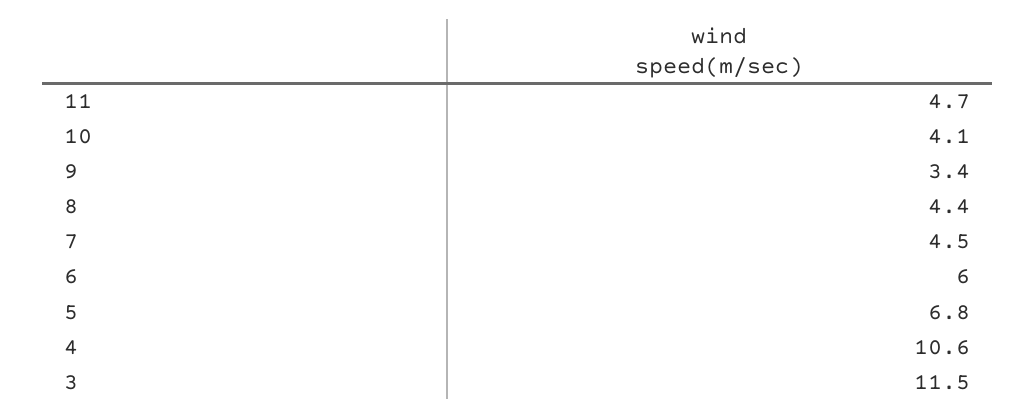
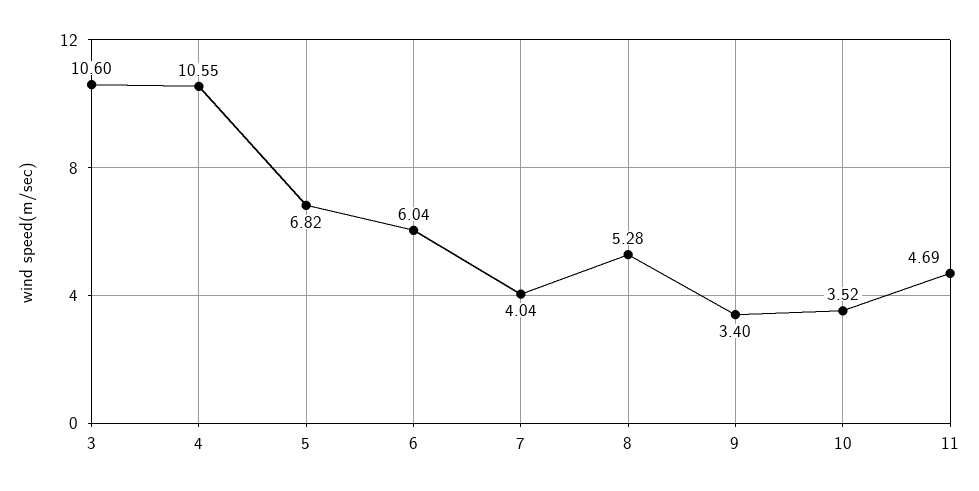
  {
    "11": 4.69,
-   "10": 4.1,
+   "10": 3.52,
    "9": 3.4,
-   "8": 4.4,
+   "8": 5.28,
-   "7": 4.5,
+   "7": 4.04,
    "6": 6.04,
    "5": 6.82,
    "4": 10.55,
-   "3": 11.5
+   "3": 10.6
  }

